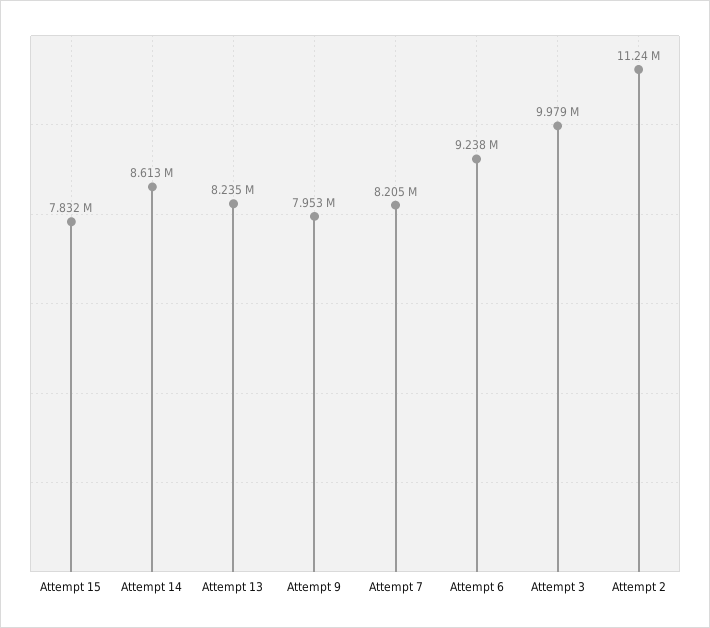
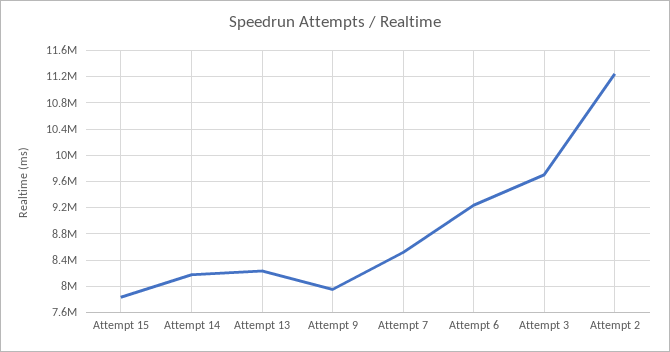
  {
    "Attempt 15": 7832000,
-   "Attempt 14": 8613000,
+   "Attempt 14": 8200000,
    "Attempt 13": 8235000,
    "Attempt 9": 7953000,
-   "Attempt 7": 8205000,
+   "Attempt 7": 8500000,
    "Attempt 6": 9238000,
-   "Attempt 3": 9979000,
+   "Attempt 3": 9700000,
    "Attempt 2": 11240000
  }

